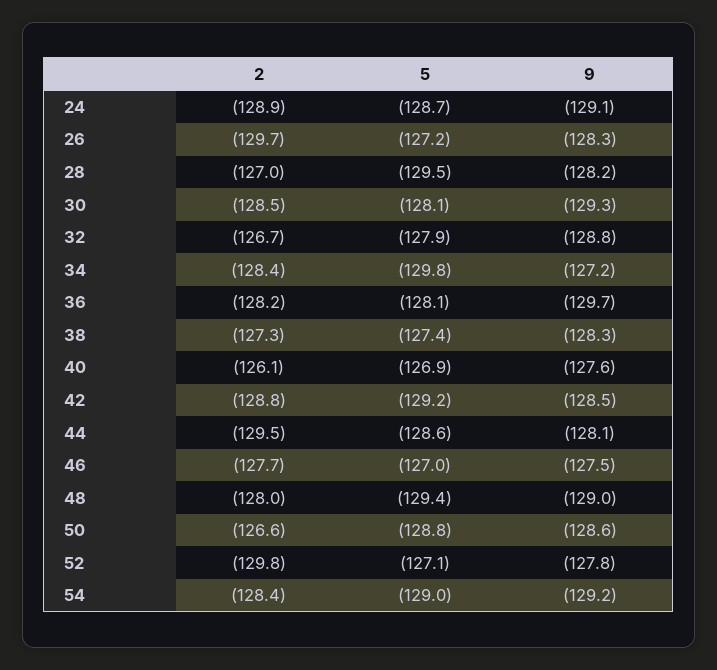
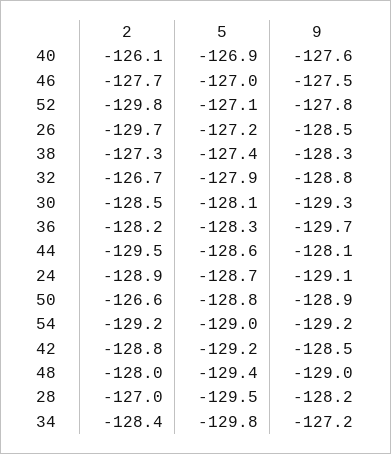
  {
    "2": {
      "24": -128.9,
      "26": -129.7,
      "28": -127,
      "30": -128.5,
      "32": -126.7,
      "34": -128.4,
      "36": -128.2,
      "38": -127.3,
      "40": -126.1,
      "42": -128.8,
      "44": -129.5,
      "46": -127.7,
      "48": -128,
      "50": -126.6,
      "52": -129.8,
-     "54": -128.4
+     "54": -129.2
    },
    "5": {
      "24": -128.7,
      "26": -127.2,
      "28": -129.5,
      "30": -128.1,
      "32": -127.9,
      "34": -129.8,
-     "36": -128.1,
+     "36": -128.3,
      "38": -127.4,
      "40": -126.9,
      "42": -129.2,
      "44": -128.6,
      "46": -127,
      "48": -129.4,
      "50": -128.8,
      "52": -127.1,
      "54": -129
    },
    "9": {
      "24": -129.1,
-     "26": -128.3,
+     "26": -128.5,
      "28": -128.2,
      "30": -129.3,
      "32": -128.8,
      "34": -127.2,
      "36": -129.7,
      "38": -128.3,
      "40": -127.6,
      "42": -128.5,
      "44": -128.1,
      "46": -127.5,
      "48": -129,
-     "50": -128.6,
+     "50": -128.9,
      "52": -127.8,
      "54": -129.2
    }
  }

